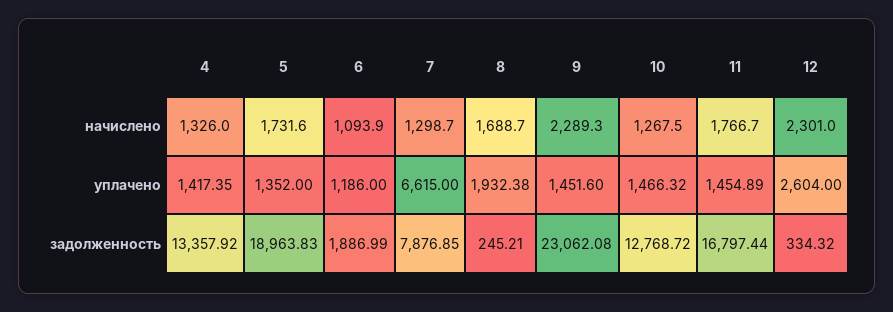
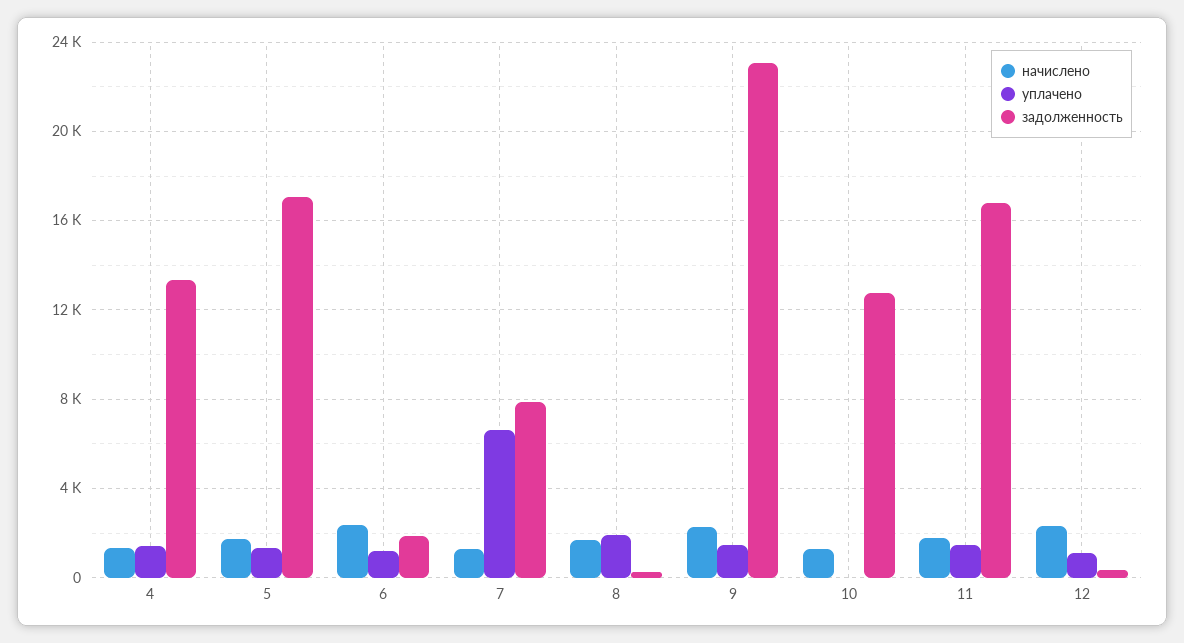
  {
    "начислено": {
      "4": 1326,
      "5": 1731.6,
-     "6": 1093.9,
+     "6": 2500,
      "7": 1298.7,
      "8": 1688.7,
      "9": 2289.3,
      "10": 1267.5,
      "11": 1766.7,
      "12": 2301
    },
    "уплачено": {
      "4": 1417.35,
      "5": 1352,
      "6": 1186,
      "7": 6615,
      "8": 1932.38,
      "9": 1451.6,
-     "10": 1466.32,
+     "10": 0,
      "11": 1454.89,
-     "12": 2604
+     "12": 1000
    },
    "задолженность": {
      "4": 13357.92,
-     "5": 18963.83,
+     "5": 17000,
      "6": 1886.99,
      "7": 7876.85,
      "8": 245.21,
      "9": 23062.08,
      "10": 12768.72,
      "11": 16797.44,
      "12": 334.32
    }
  }

